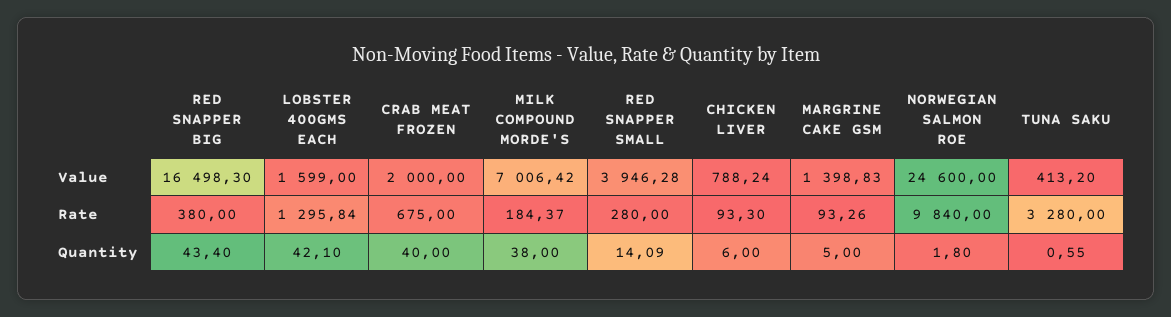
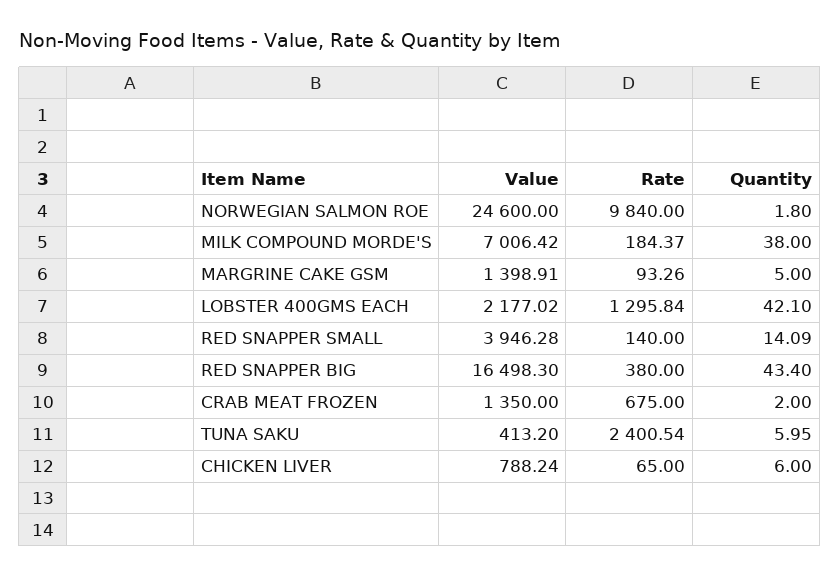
  {
    "RED SNAPPER BIG": {
      "Value": 16498.3,
      "Rate": 380,
      "Quantity": 43.4
    },
    "LOBSTER 400GMS EACH": {
-     "Value": 1599,
+     "Value": 2177.02,
      "Rate": 1295.84,
      "Quantity": 42.1
    },
    "CRAB MEAT FROZEN": {
-     "Value": 2000,
+     "Value": 1350,
      "Rate": 675,
-     "Quantity": 40
+     "Quantity": 2
    },
    "MILK COMPOUND MORDE'S": {
      "Value": 7006.42,
      "Rate": 184.37,
      "Quantity": 38
    },
    "RED SNAPPER SMALL": {
      "Value": 3946.28,
-     "Rate": 280,
+     "Rate": 140,
      "Quantity": 14.09
    },
    "CHICKEN LIVER": {
      "Value": 788.24,
-     "Rate": 93.3,
+     "Rate": 65,
      "Quantity": 6
    },
    "MARGRINE CAKE GSM": {
-     "Value": 1398.83,
+     "Value": 1398.91,
      "Rate": 93.26,
      "Quantity": 5
    },
    "NORWEGIAN SALMON ROE": {
      "Value": 24600,
      "Rate": 9840,
      "Quantity": 1.8
    },
    "TUNA SAKU": {
      "Value": 413.2,
-     "Rate": 3280,
+     "Rate": 2400.54,
-     "Quantity": 0.55
+     "Quantity": 5.95
    }
  }

